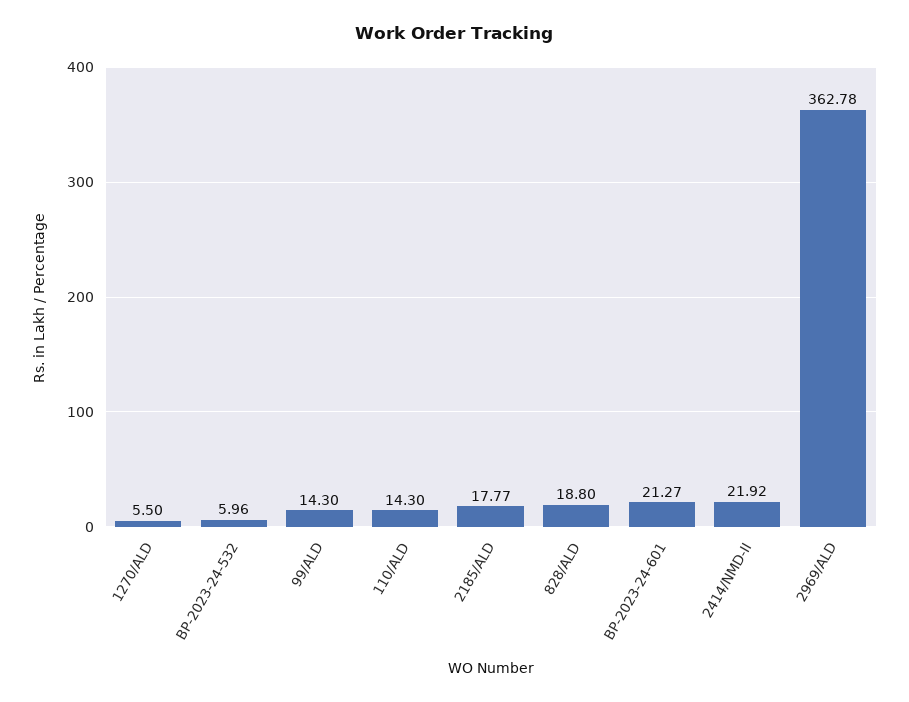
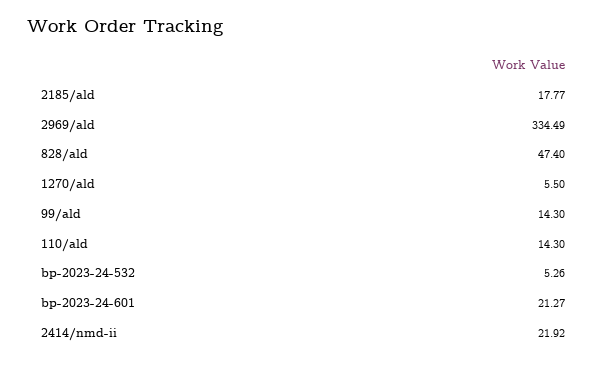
  {
    "1270/ALD": 5.5,
-   "BP-2023-24-532": 5.96,
+   "BP-2023-24-532": 5.26,
    "99/ALD": 14.3,
    "110/ALD": 14.3,
    "2185/ALD": 17.77,
-   "828/ALD": 18.8,
+   "828/ALD": 47.4,
    "BP-2023-24-601": 21.27,
    "2414/NMD-II": 21.92,
-   "2969/ALD": 362.78
+   "2969/ALD": 334.49
  }

